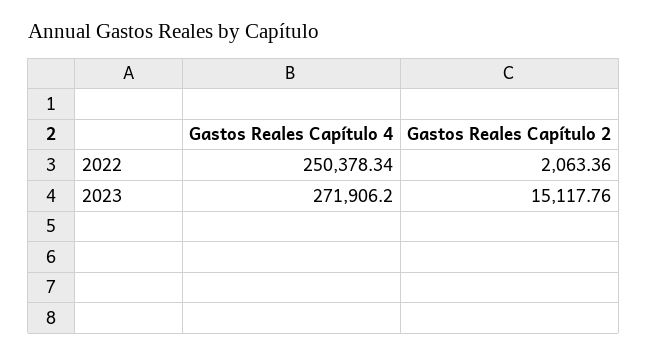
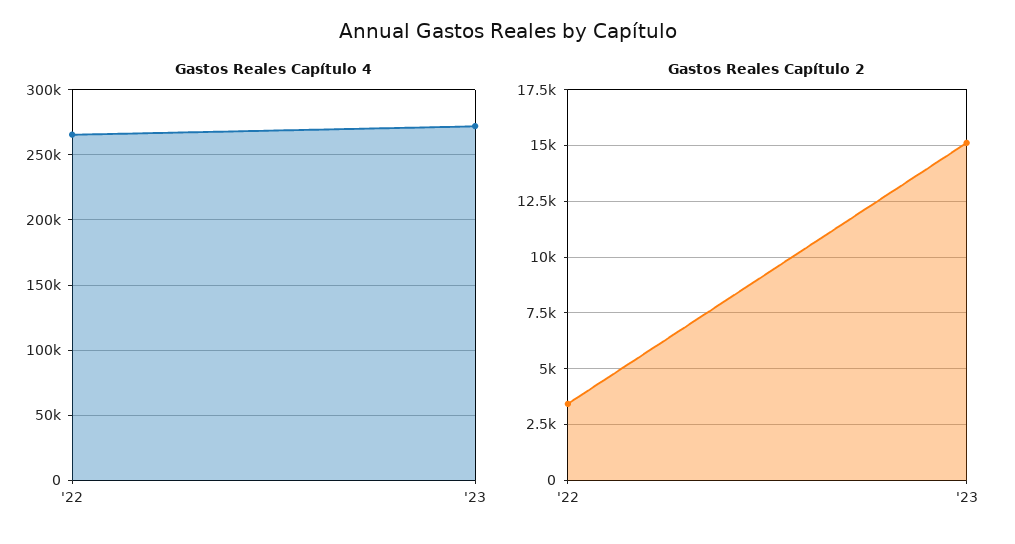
  {
    "Gastos Reales Capítulo 4": {
-     "2022": 250378.34,
+     "2022": 265000,
      "2023": 271906.2
    },
    "Gastos Reales Capítulo 2": {
-     "2022": 2063.36,
+     "2022": 3500,
      "2023": 15117.76
    }
  }

